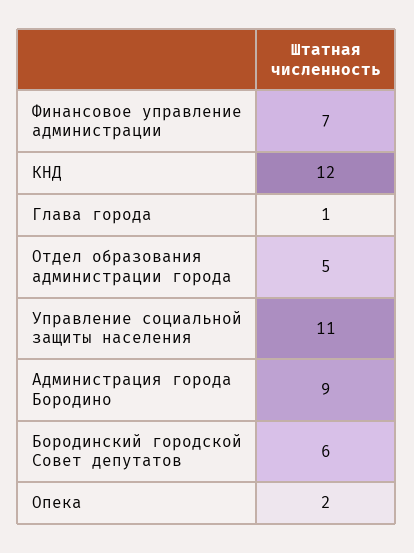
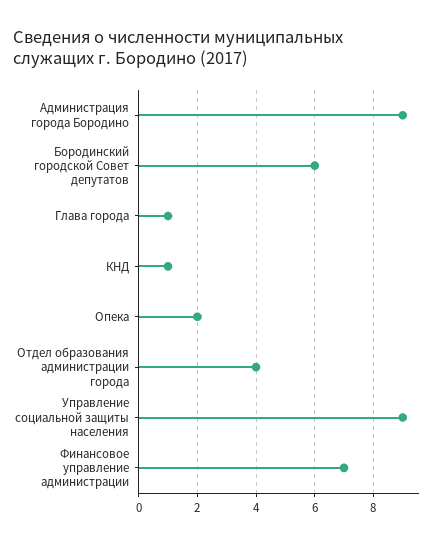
  {
    "Финансовое управление администрации": 7,
-   "КНД": 12,
+   "КНД": 1,
    "Глава города": 1,
-   "Отдел образования администрации города": 5,
+   "Отдел образования администрации города": 4,
-   "Управление социальной защиты населения": 11,
+   "Управление социальной защиты населения": 9,
    "Администрация города Бородино": 9,
    "Бородинский городской Совет депутатов": 6,
    "Опека": 2
  }

